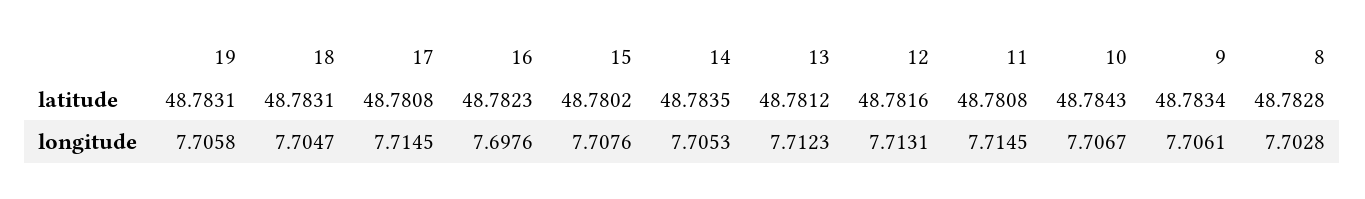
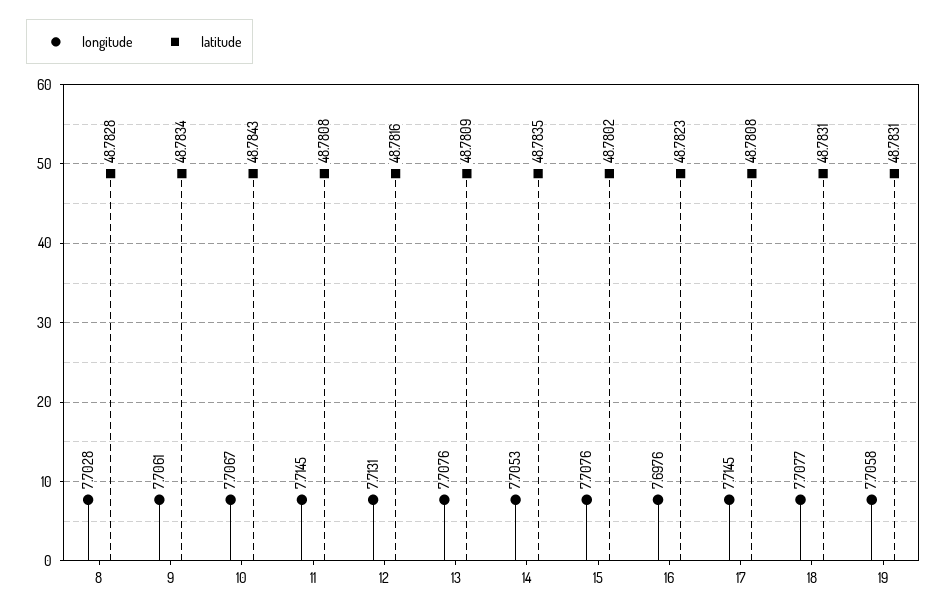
  {
    "latitude": {
      "19": 48.7831,
      "18": 48.7831,
      "17": 48.7808,
      "16": 48.7823,
      "15": 48.7802,
      "14": 48.7835,
-     "13": 48.7812,
+     "13": 48.7809,
      "12": 48.7816,
      "11": 48.7808,
      "10": 48.7843,
      "9": 48.7834,
      "8": 48.7828
    },
    "longitude": {
      "19": 7.7058,
-     "18": 7.7047,
+     "18": 7.7077,
      "17": 7.7145,
      "16": 7.6976,
      "15": 7.7076,
      "14": 7.7053,
-     "13": 7.7123,
+     "13": 7.7076,
      "12": 7.7131,
      "11": 7.7145,
      "10": 7.7067,
      "9": 7.7061,
      "8": 7.7028
    }
  }

